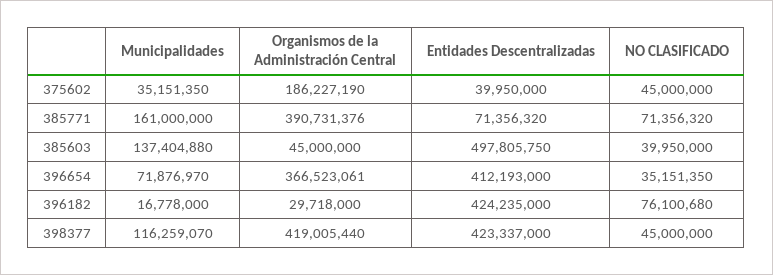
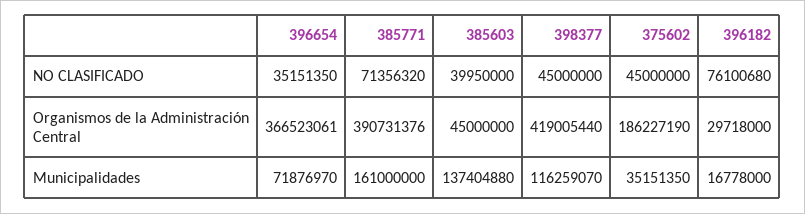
  {
    "Municipalidades": {
      "375602": 35151350,
      "385771": 161000000,
      "385603": 137404880,
      "396654": 71876970,
      "396182": 16778000,
      "398377": 116259070
    },
    "Organismos de la Administración Central": {
      "375602": 186227190,
      "385771": 390731376,
      "385603": 45000000,
      "396654": 366523061,
      "396182": 29718000,
      "398377": 419005440
    },
-   "Entidades Descentralizadas": {
-     "375602": 39950000,
-     "385771": 71356320,
-     "385603": 497805750,
-     "396654": 412193000,
-     "396182": 424235000,
-     "398377": 423337000
-   },
    "NO CLASIFICADO": {
      "375602": 45000000,
      "385771": 71356320,
      "385603": 39950000,
      "396654": 35151350,
      "396182": 76100680,
      "398377": 45000000
    }
  }

